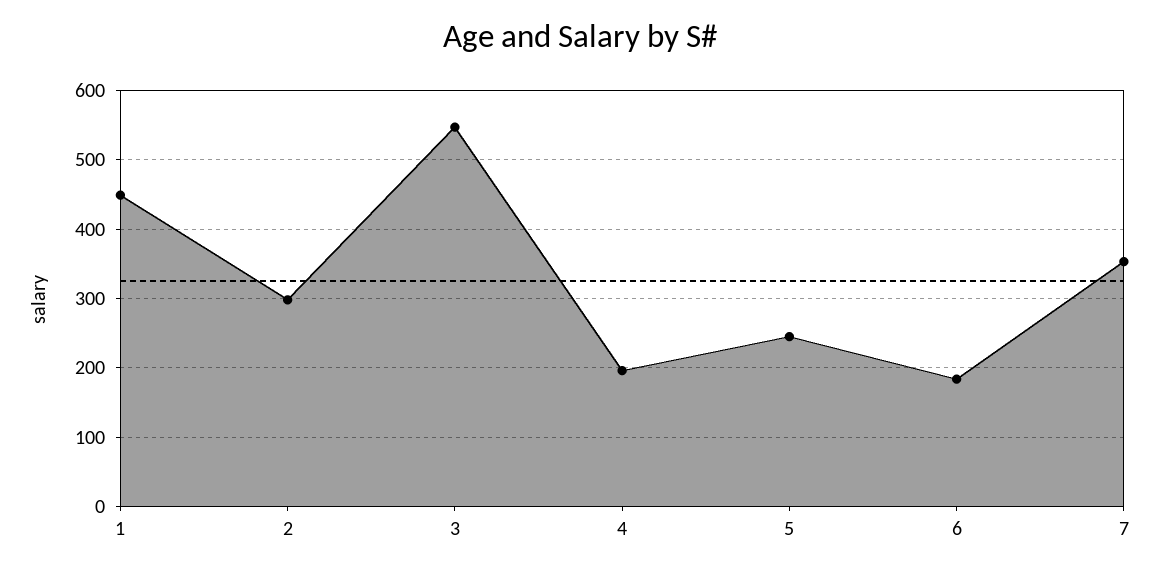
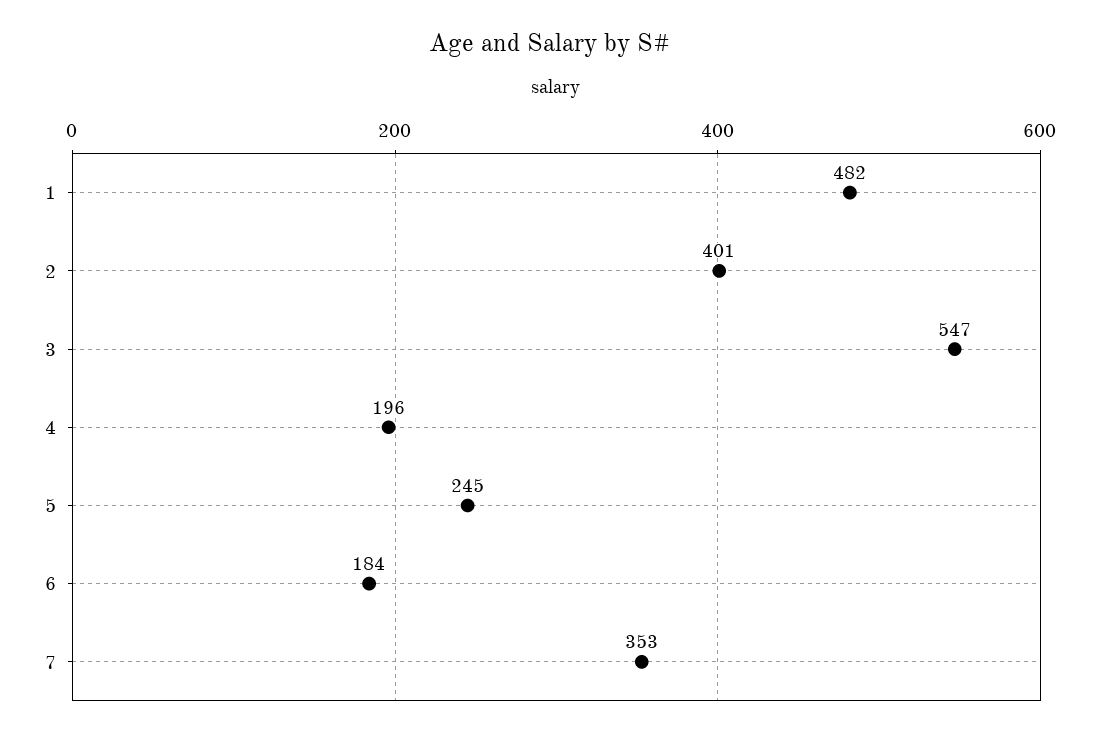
  {
-   "1": 450,
+   "1": 482,
-   "2": 300,
+   "2": 401,
    "3": 547,
    "4": 196,
    "5": 245,
    "6": 184,
    "7": 353
  }

